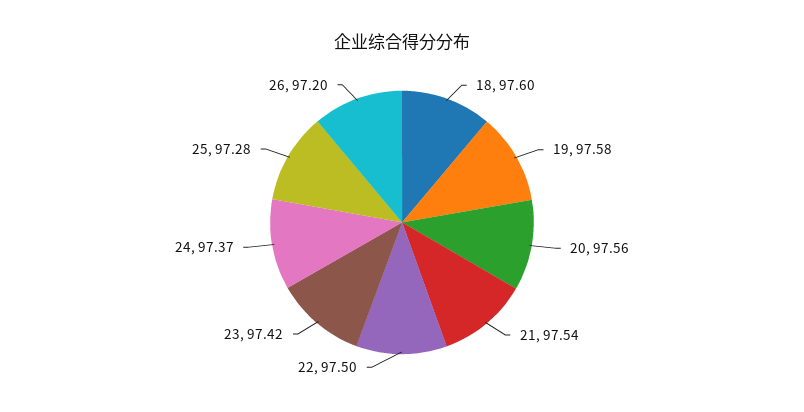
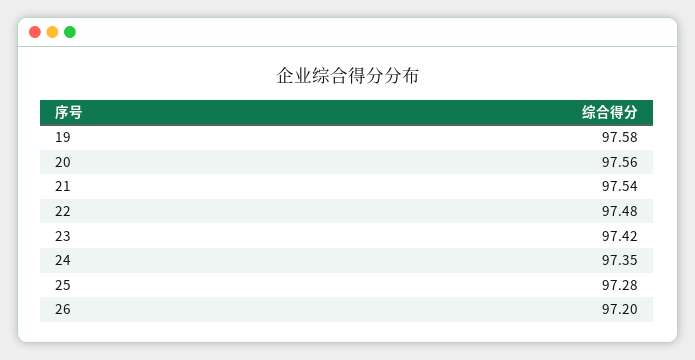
  {
-   "18": 97.6,
    "19": 97.58,
    "20": 97.56,
    "21": 97.54,
-   "22": 97.5,
+   "22": 97.48,
    "23": 97.42,
-   "24": 97.37,
+   "24": 97.35,
    "25": 97.28,
    "26": 97.2
  }

